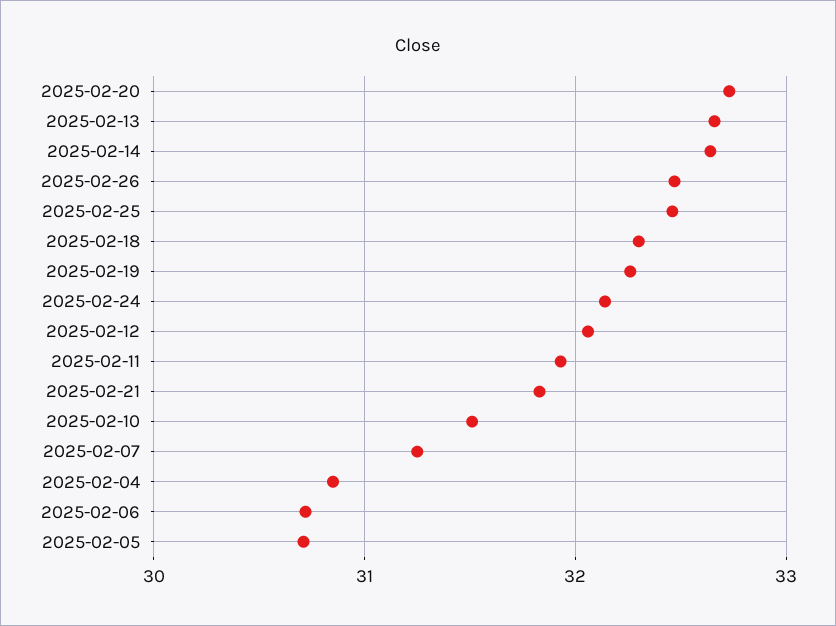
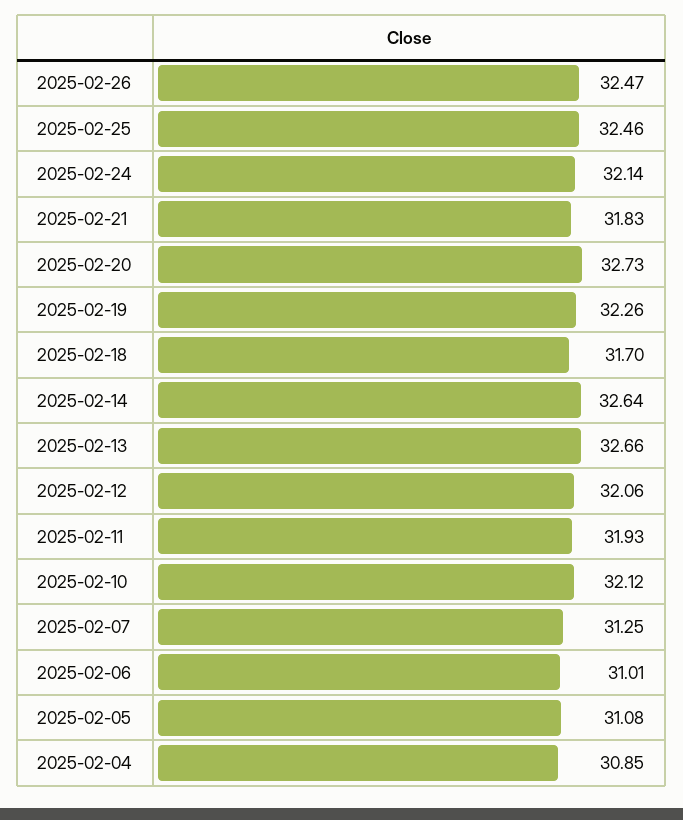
  {
    "2025-02-20": 32.73,
    "2025-02-13": 32.66,
    "2025-02-14": 32.64,
    "2025-02-26": 32.47,
    "2025-02-25": 32.46,
-   "2025-02-18": 32.3,
+   "2025-02-18": 31.7,
    "2025-02-19": 32.26,
    "2025-02-24": 32.14,
    "2025-02-12": 32.06,
    "2025-02-11": 31.93,
    "2025-02-21": 31.83,
-   "2025-02-10": 31.5,
+   "2025-02-10": 32.12,
    "2025-02-07": 31.25,
    "2025-02-04": 30.85,
-   "2025-02-06": 30.7,
+   "2025-02-06": 31.01,
-   "2025-02-05": 30.7
+   "2025-02-05": 31.08
  }

